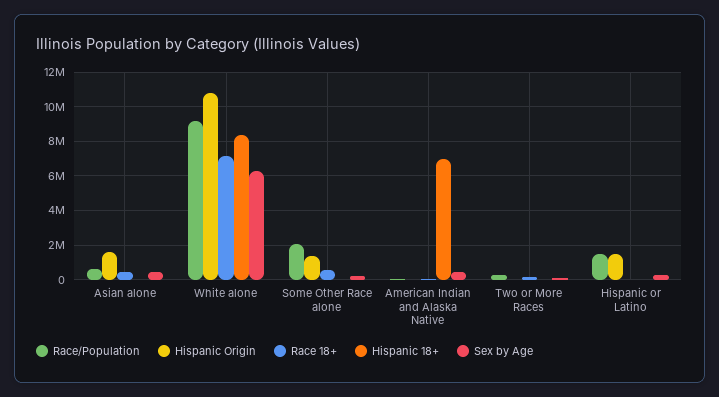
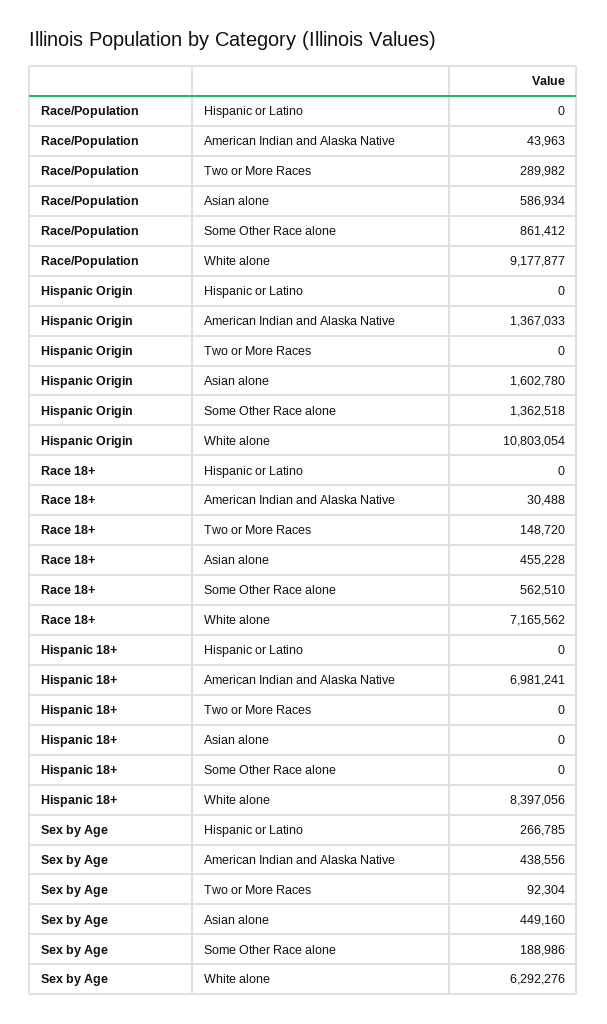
  {
    "Race/Population": {
      "Asian alone": 586934,
      "White alone": 9177877,
-     "Some Other Race alone": 2000000,
+     "Some Other Race alone": 861412,
      "American Indian and Alaska Native": 43963,
      "Two or More Races": 289982,
-     "Hispanic or Latino": 1500000
+     "Hispanic or Latino": 0
    },
    "Hispanic Origin": {
      "Asian alone": 1602780,
      "White alone": 10803054,
      "Some Other Race alone": 1362518,
-     "American Indian and Alaska Native": 0,
+     "American Indian and Alaska Native": 1367033,
      "Two or More Races": 0,
-     "Hispanic or Latino": 1500000
+     "Hispanic or Latino": 0
    },
    "Race 18+": {
      "Asian alone": 455228,
      "White alone": 7165562,
      "Some Other Race alone": 562510,
      "American Indian and Alaska Native": 30488,
      "Two or More Races": 148720,
      "Hispanic or Latino": 0
    },
    "Hispanic 18+": {
      "Asian alone": 0,
      "White alone": 8397056,
      "Some Other Race alone": 0,
      "American Indian and Alaska Native": 6981241,
      "Two or More Races": 0,
      "Hispanic or Latino": 0
    },
    "Sex by Age": {
      "Asian alone": 449160,
      "White alone": 6292276,
      "Some Other Race alone": 188986,
      "American Indian and Alaska Native": 438556,
      "Two or More Races": 92304,
      "Hispanic or Latino": 266785
    }
  }

